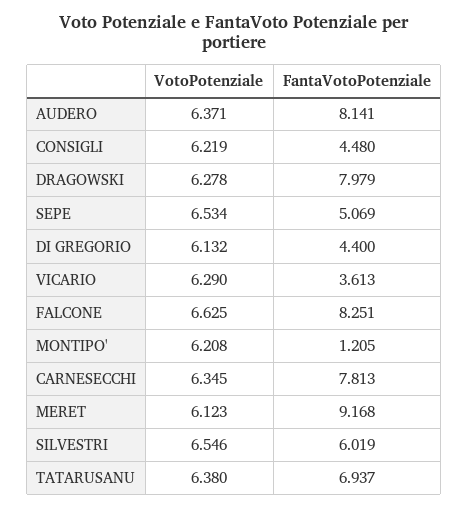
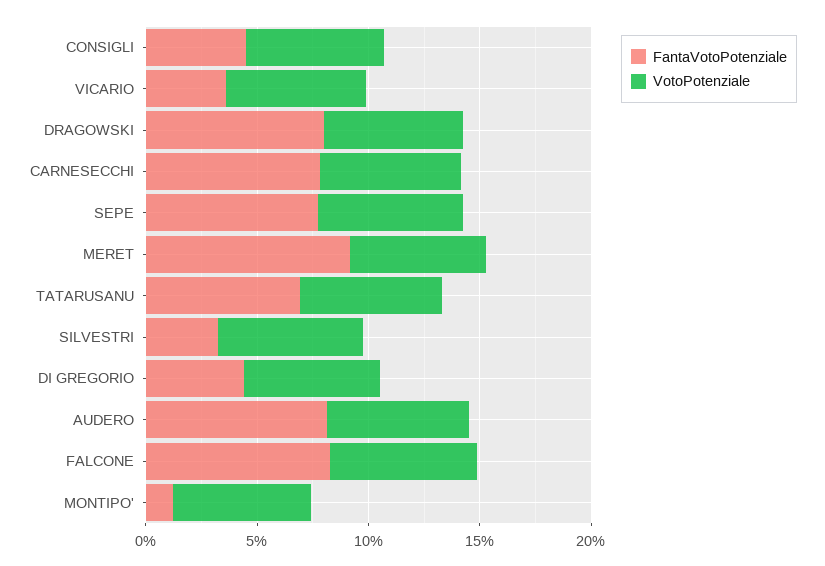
  {
    "VotoPotenziale": {
      "AUDERO": 6.371,
      "CONSIGLI": 6.219,
      "DRAGOWSKI": 6.278,
      "SEPE": 6.534,
      "DI GREGORIO": 6.132,
      "VICARIO": 6.29,
      "FALCONE": 6.625,
      "MONTIPO'": 6.208,
      "CARNESECCHI": 6.345,
      "MERET": 6.123,
      "SILVESTRI": 6.546,
      "TATARUSANU": 6.38
    },
    "FantaVotoPotenziale": {
      "AUDERO": 8.141,
      "CONSIGLI": 4.48,
      "DRAGOWSKI": 7.979,
-     "SEPE": 5.069,
+     "SEPE": 8,
      "DI GREGORIO": 4.4,
      "VICARIO": 3.613,
      "FALCONE": 8.251,
      "MONTIPO'": 1.205,
      "CARNESECCHI": 7.813,
      "MERET": 9.168,
-     "SILVESTRI": 6.019,
+     "SILVESTRI": 3,
      "TATARUSANU": 6.937
    }
  }

